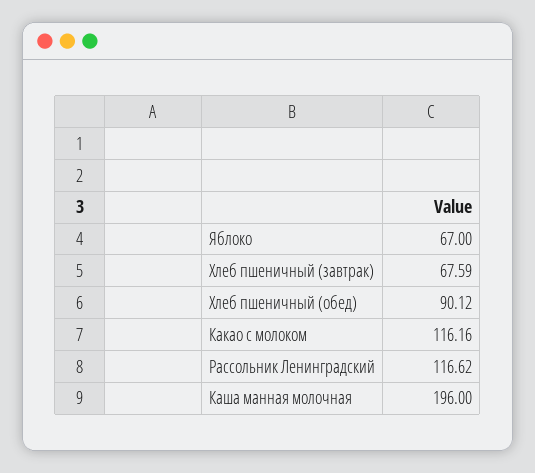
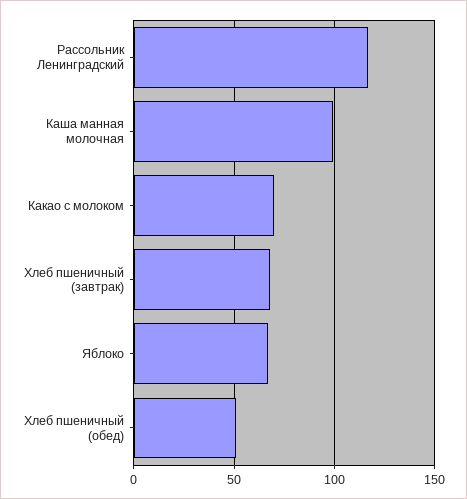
  {
    "Яблоко": 67,
    "Хлеб пшеничный (завтрак)": 67.59,
-   "Хлеб пшеничный (обед)": 90.12,
+   "Хлеб пшеничный (обед)": 50,
-   "Какао с молоком": 116.16,
+   "Какао с молоком": 70,
    "Рассольник Ленинградский": 116.62,
-   "Каша манная молочная": 196
+   "Каша манная молочная": 100
  }

